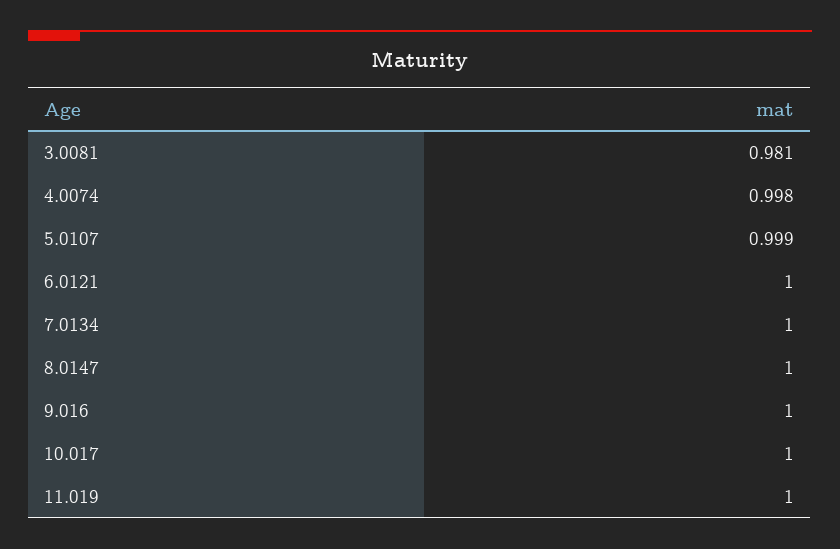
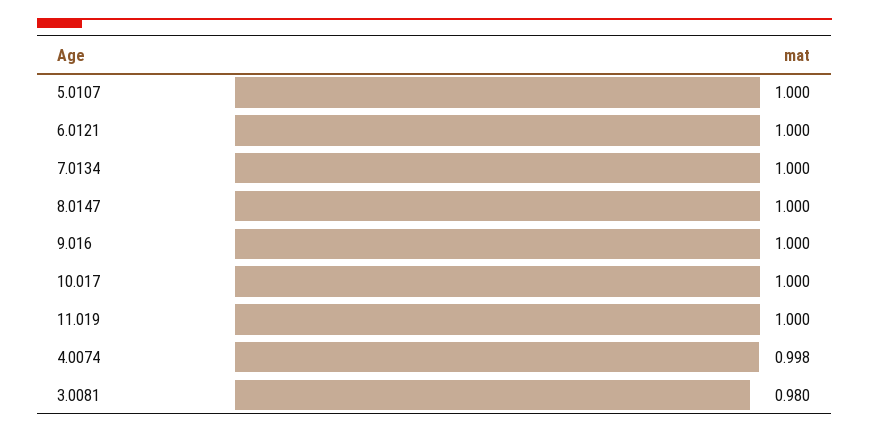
  {
-   "3.0081": 0.981,
+   "3.0081": 0.98,
    "4.0074": 0.998,
-   "5.0107": 0.999,
+   "5.0107": 1,
    "6.0121": 1,
    "7.0134": 1,
    "8.0147": 1,
    "9.016": 1,
    "10.017": 1,
    "11.019": 1
  }

